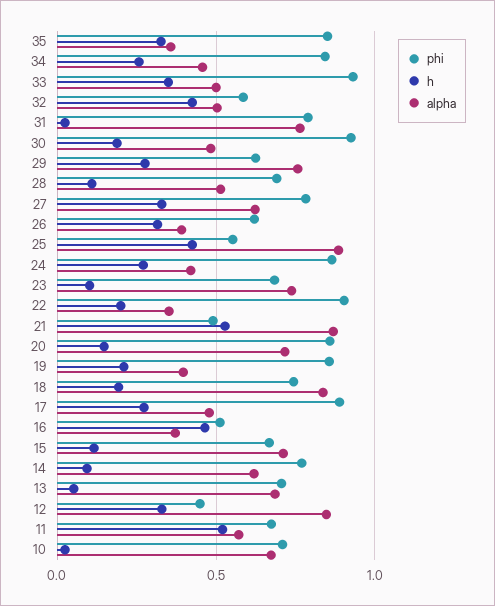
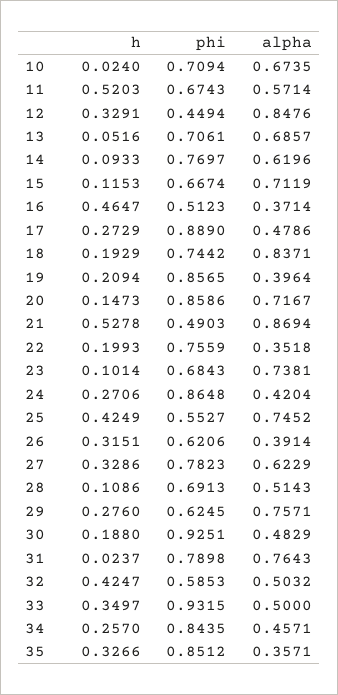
  {
    "phi": {
      "35": 0.8512,
      "34": 0.8435,
      "33": 0.9315,
      "32": 0.5853,
      "31": 0.7898,
      "30": 0.9251,
      "29": 0.6245,
      "28": 0.6913,
      "27": 0.7823,
      "26": 0.6206,
      "25": 0.5527,
      "24": 0.8648,
      "23": 0.6843,
-     "22": 0.9,
+     "22": 0.7559,
      "21": 0.4903,
      "20": 0.8586,
      "19": 0.8565,
      "18": 0.7442,
      "17": 0.889,
      "16": 0.5123,
      "15": 0.6674,
      "14": 0.7697,
      "13": 0.7061,
      "12": 0.4494,
      "11": 0.6743,
      "10": 0.7094
    },
    "h": {
      "35": 0.3266,
      "34": 0.257,
      "33": 0.3497,
      "32": 0.4247,
      "31": 0.0237,
      "30": 0.188,
      "29": 0.276,
      "28": 0.1086,
      "27": 0.3286,
      "26": 0.3151,
      "25": 0.4249,
      "24": 0.2706,
      "23": 0.1014,
      "22": 0.1993,
      "21": 0.5278,
      "20": 0.1473,
      "19": 0.2094,
      "18": 0.1929,
      "17": 0.2729,
      "16": 0.4647,
      "15": 0.1153,
      "14": 0.0933,
      "13": 0.0516,
      "12": 0.3291,
      "11": 0.5203,
      "10": 0.024
    },
    "alpha": {
      "35": 0.3571,
      "34": 0.4571,
      "33": 0.5,
      "32": 0.5032,
      "31": 0.7643,
      "30": 0.4829,
      "29": 0.7571,
      "28": 0.5143,
      "27": 0.6229,
      "26": 0.3914,
-     "25": 0.9,
+     "25": 0.7452,
      "24": 0.4204,
      "23": 0.7381,
      "22": 0.3518,
      "21": 0.8694,
      "20": 0.7167,
      "19": 0.3964,
      "18": 0.8371,
      "17": 0.4786,
      "16": 0.3714,
      "15": 0.7119,
      "14": 0.6196,
      "13": 0.6857,
      "12": 0.8476,
      "11": 0.5714,
      "10": 0.6735
    }
  }

